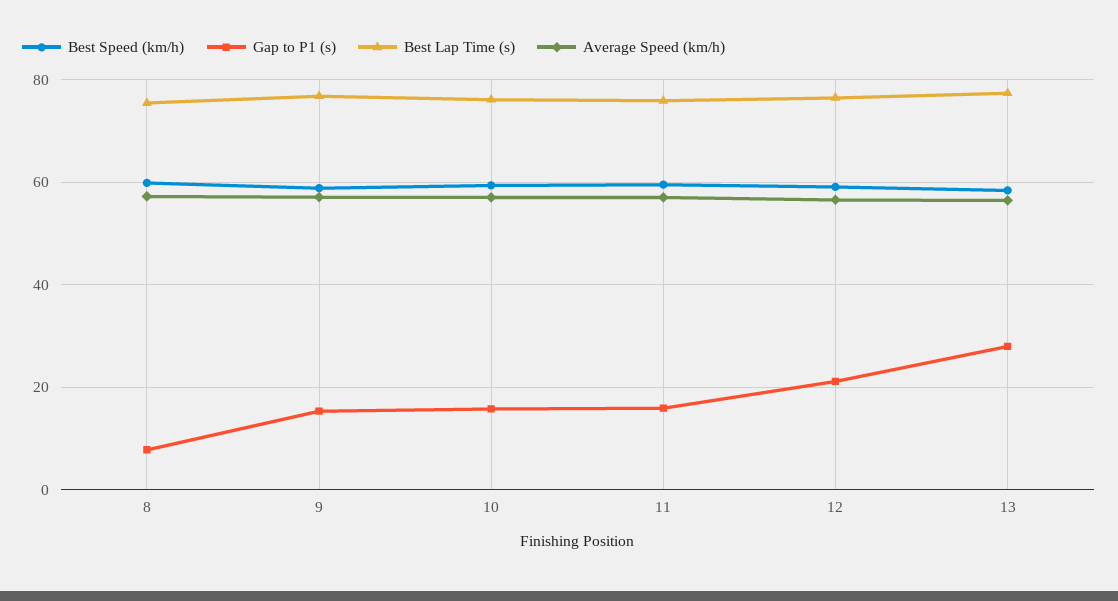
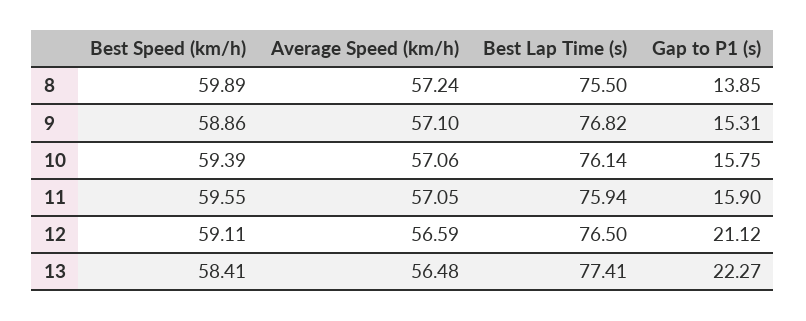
  {
    "Best Speed (km/h)": {
      "8": 59.89,
      "9": 58.86,
      "10": 59.39,
      "11": 59.55,
      "12": 59.11,
      "13": 58.41
    },
    "Gap to P1 (s)": {
-     "8": 8,
+     "8": 13.85,
      "9": 15.31,
      "10": 15.75,
      "11": 15.9,
      "12": 21.12,
-     "13": 28
+     "13": 22.27
    },
    "Best Lap Time (s)": {
      "8": 75.5,
      "9": 76.82,
      "10": 76.14,
      "11": 75.94,
      "12": 76.5,
      "13": 77.41
    },
    "Average Speed (km/h)": {
      "8": 57.24,
      "9": 57.1,
      "10": 57.06,
      "11": 57.05,
      "12": 56.59,
      "13": 56.48
    }
  }

